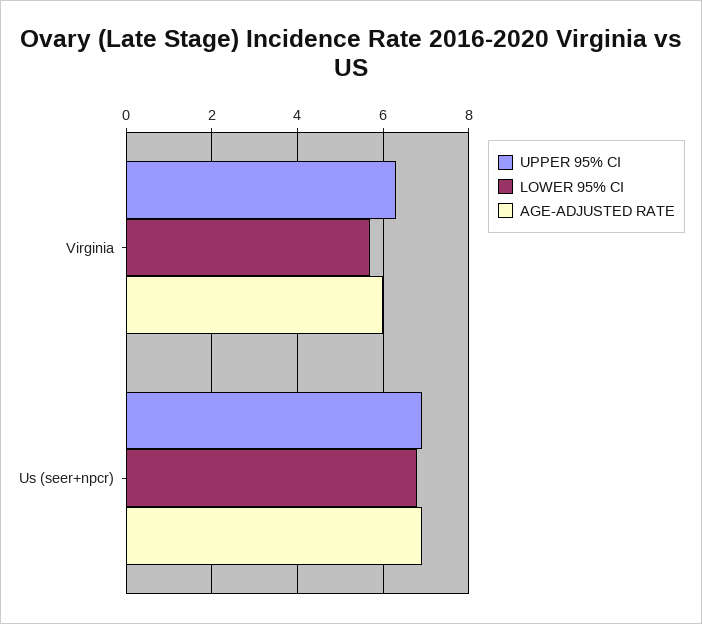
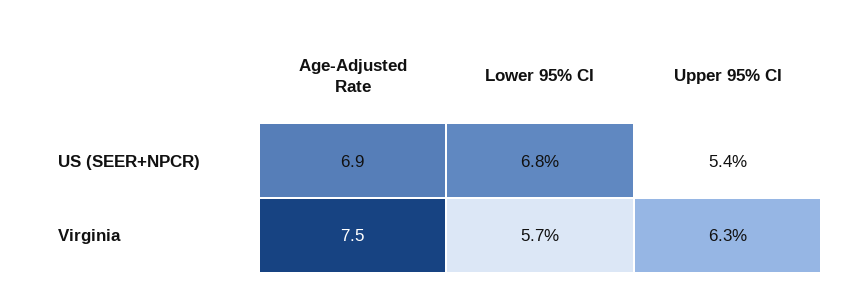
  {
    "UPPER 95% CI": {
      "Virginia": 6.3,
-     "Us (seer+npcr)": 7
+     "Us (seer+npcr)": 5.4
    },
    "LOWER 95% CI": {
      "Virginia": 5.7,
      "Us (seer+npcr)": 6.8
    },
    "AGE-ADJUSTED RATE": {
-     "Virginia": 6,
+     "Virginia": 7.5,
      "Us (seer+npcr)": 6.9
    }
  }

